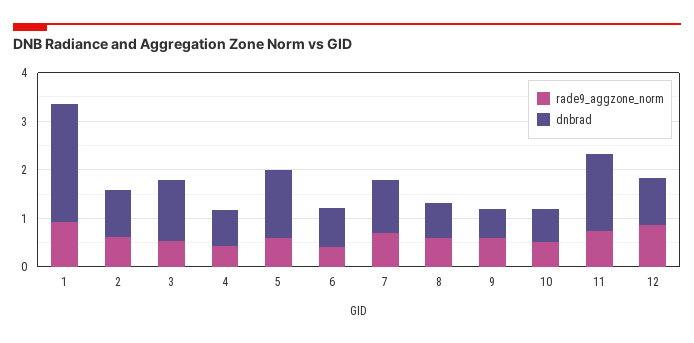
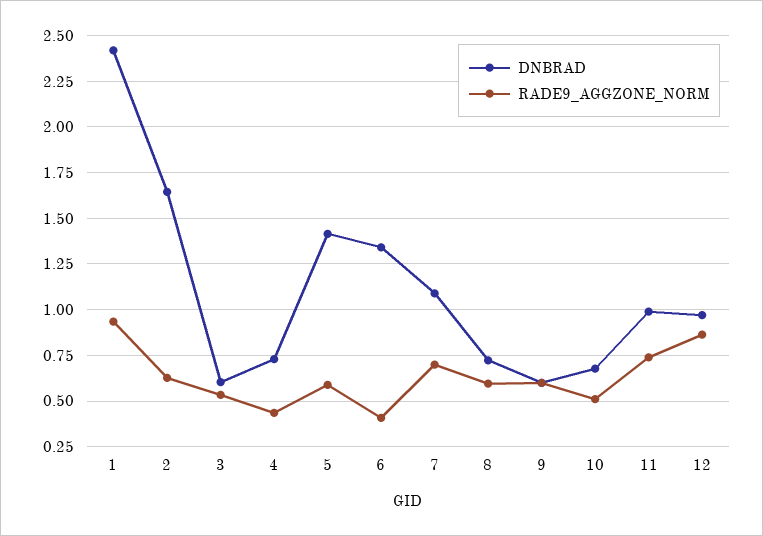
  {
    "rade9_aggzone_norm": {
      "1": 0.95,
      "2": 0.65,
      "3": 0.55,
      "4": 0.45,
      "5": 0.6,
      "6": 0.4,
      "7": 0.7,
      "8": 0.6,
      "9": 0.6,
      "10": 0.5,
      "11": 0.75,
      "12": 0.85
    },
    "dnbrad": {
      "1": 2.4,
-     "2": 1,
+     "2": 1.65,
-     "3": 1.2,
+     "3": 0.6,
      "4": 0.75,
      "5": 1.4,
-     "6": 0.8,
+     "6": 1.35,
      "7": 1.1,
      "8": 0.7,
      "9": 0.6,
      "10": 0.7,
-     "11": 1.6,
+     "11": 1,
      "12": 0.95
    }
  }

